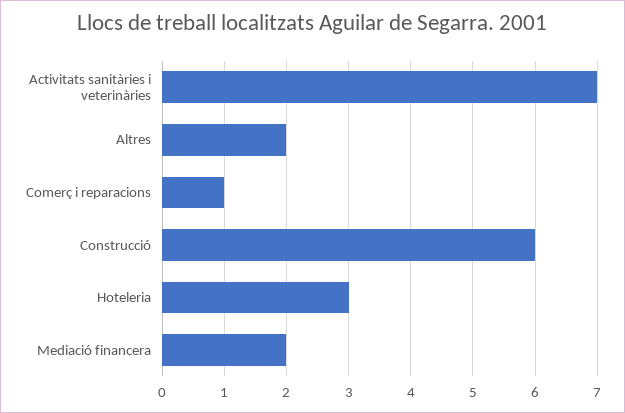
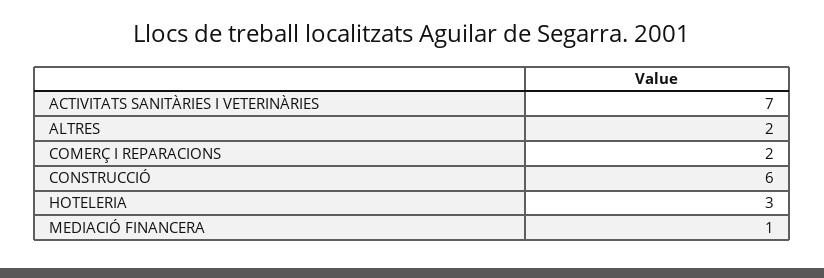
  {
    "Activitats sanitàries i veterinàries": 7,
    "Altres": 2,
-   "Comerç i reparacions": 1,
+   "Comerç i reparacions": 2,
    "Construcció": 6,
    "Hoteleria": 3,
-   "Mediació financera": 2
+   "Mediació financera": 1
  }

